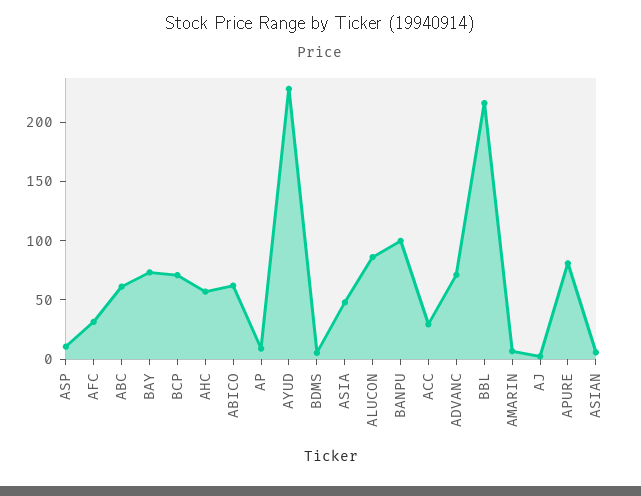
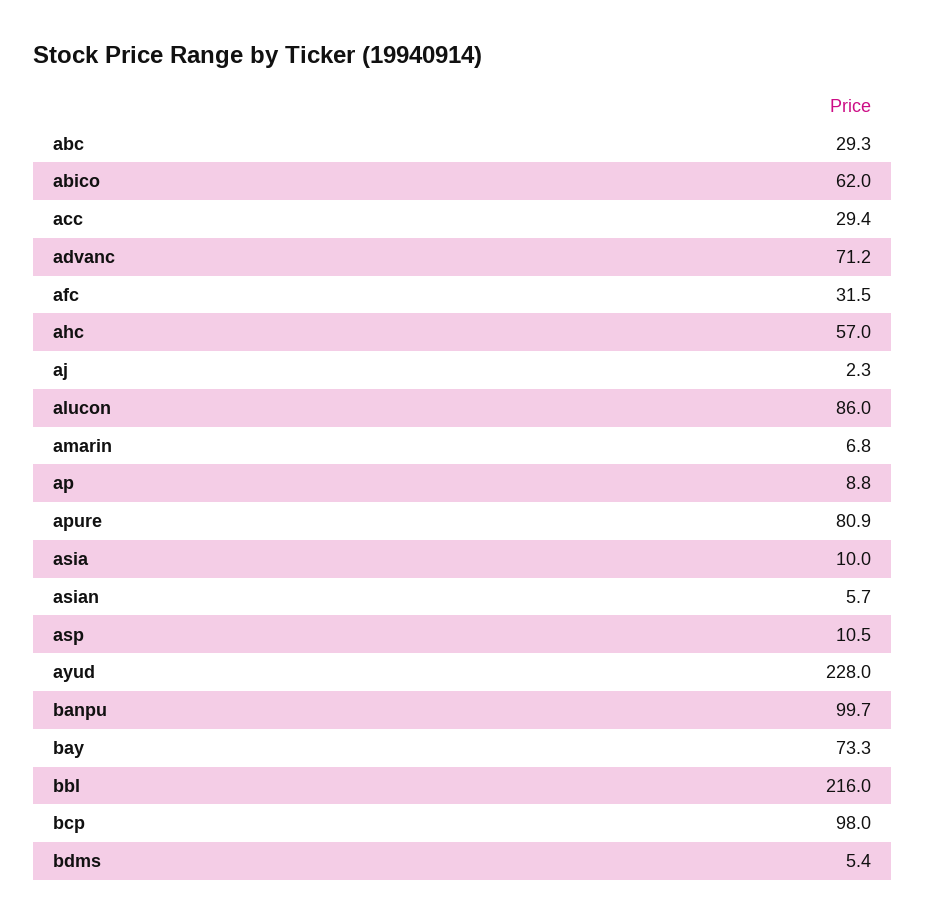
  {
    "ASP": 10.5,
    "AFC": 31.5,
-   "ABC": 60,
+   "ABC": 29.3,
    "BAY": 73.3,
-   "BCP": 70,
+   "BCP": 98,
    "AHC": 57,
    "ABICO": 62,
    "AP": 8.8,
    "AYUD": 228,
    "BDMS": 5.4,
-   "ASIA": 50,
+   "ASIA": 10,
    "ALUCON": 86,
    "BANPU": 99.7,
    "ACC": 29.4,
    "ADVANC": 71.2,
    "BBL": 216,
    "AMARIN": 6.8,
    "AJ": 2.3,
    "APURE": 80.9,
    "ASIAN": 5.7
  }

